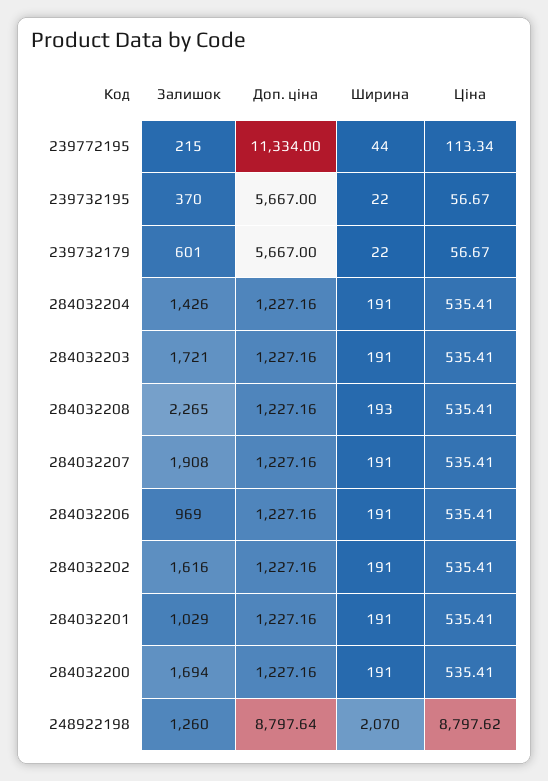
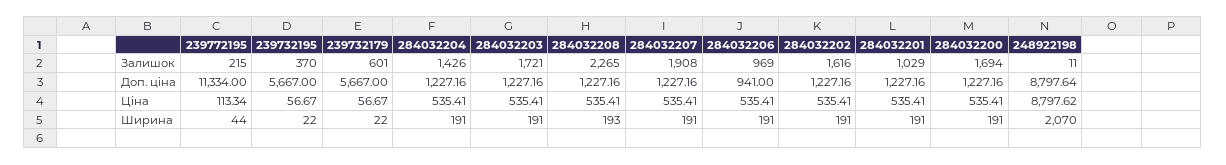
  {
    "Залишок": {
      "239772195": 215,
      "239732195": 370,
      "239732179": 601,
      "284032204": 1426,
      "284032203": 1721,
      "284032208": 2265,
      "284032207": 1908,
      "284032206": 969,
      "284032202": 1616,
      "284032201": 1029,
      "284032200": 1694,
-     "248922198": 1260
+     "248922198": 11
    },
    "Доп. ціна": {
      "239772195": 11334,
      "239732195": 5667,
      "239732179": 5667,
      "284032204": 1227.16,
      "284032203": 1227.16,
      "284032208": 1227.16,
      "284032207": 1227.16,
-     "284032206": 1227.16,
+     "284032206": 941,
      "284032202": 1227.16,
      "284032201": 1227.16,
      "284032200": 1227.16,
      "248922198": 8797.64
    },
    "Ширина": {
      "239772195": 44,
      "239732195": 22,
      "239732179": 22,
      "284032204": 191,
      "284032203": 191,
      "284032208": 193,
      "284032207": 191,
      "284032206": 191,
      "284032202": 191,
      "284032201": 191,
      "284032200": 191,
      "248922198": 2070
    },
    "Ціна": {
      "239772195": 113.34,
      "239732195": 56.67,
      "239732179": 56.67,
      "284032204": 535.41,
      "284032203": 535.41,
      "284032208": 535.41,
      "284032207": 535.41,
      "284032206": 535.41,
      "284032202": 535.41,
      "284032201": 535.41,
      "284032200": 535.41,
      "248922198": 8797.62
    }
  }

